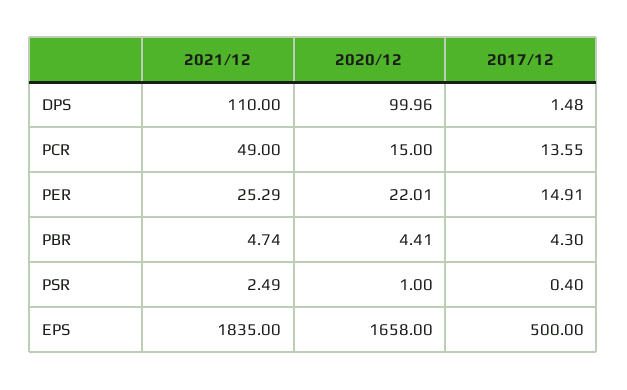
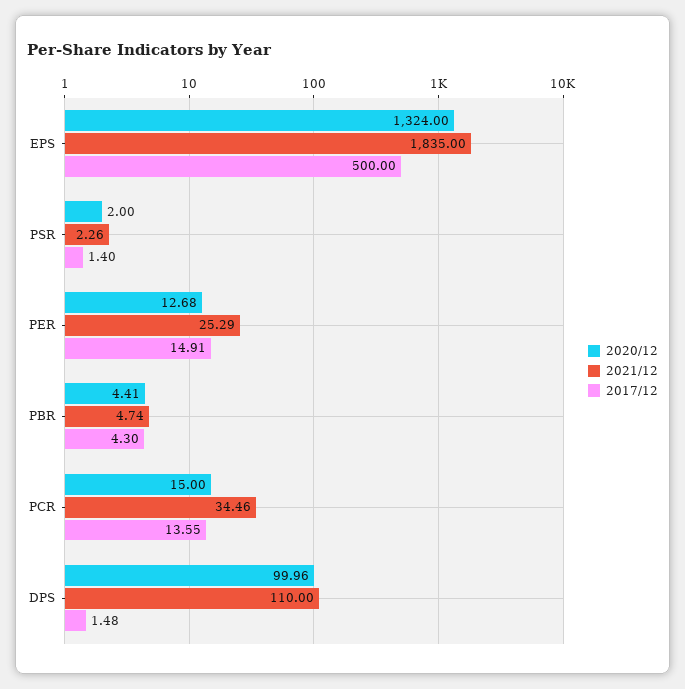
  {
    "2021/12": {
      "DPS": 110,
-     "PCR": 49,
+     "PCR": 34.46,
      "PER": 25.29,
      "PBR": 4.74,
-     "PSR": 2.49,
+     "PSR": 2.26,
      "EPS": 1835
    },
    "2020/12": {
      "DPS": 99.96,
      "PCR": 15,
-     "PER": 22.01,
+     "PER": 12.68,
      "PBR": 4.41,
-     "PSR": 1,
+     "PSR": 2,
-     "EPS": 1658
+     "EPS": 1324
    },
    "2017/12": {
      "DPS": 1.48,
      "PCR": 13.55,
      "PER": 14.91,
      "PBR": 4.3,
-     "PSR": 0.4,
+     "PSR": 1.4,
      "EPS": 500
    }
  }

